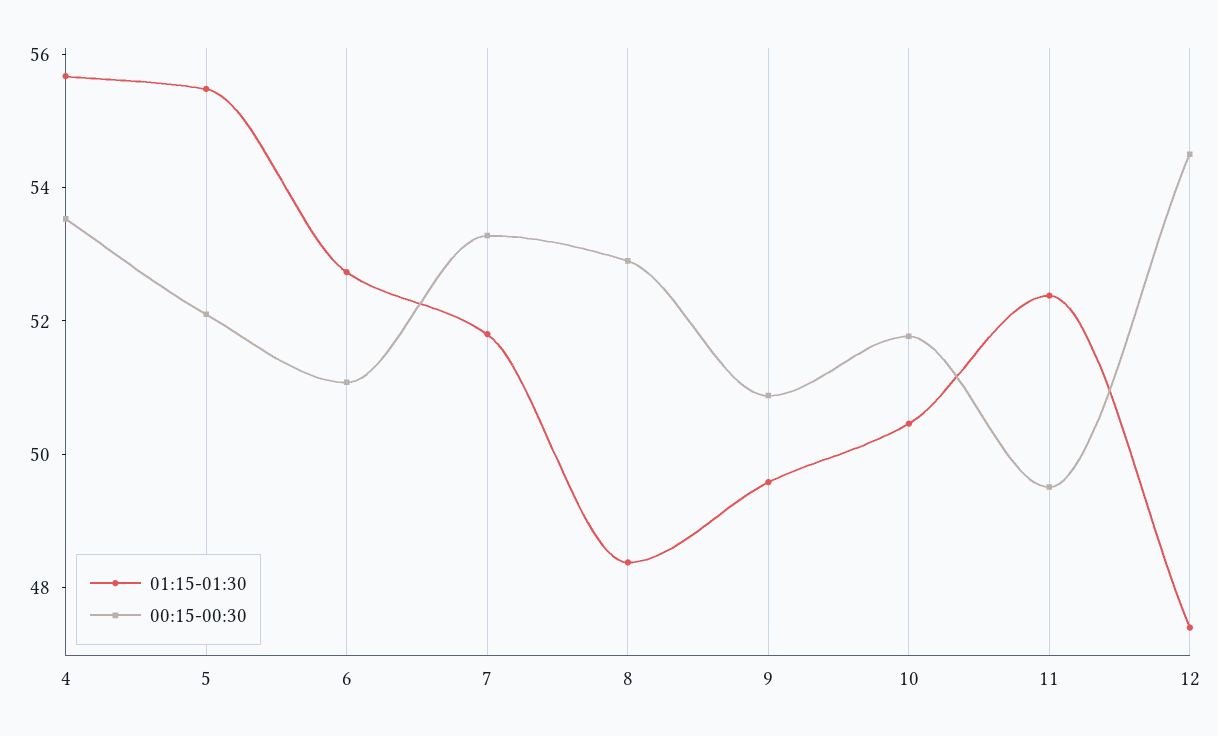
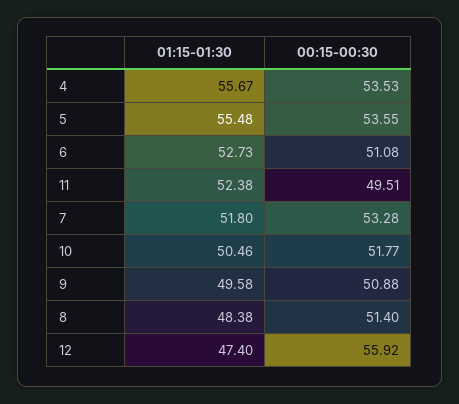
  {
    "01:15-01:30": {
      "4": 55.67,
      "5": 55.48,
      "6": 52.73,
      "7": 51.8,
      "8": 48.38,
      "9": 49.58,
      "10": 50.46,
      "11": 52.38,
      "12": 47.4
    },
    "00:15-00:30": {
      "4": 53.53,
-     "5": 52,
+     "5": 53.55,
      "6": 51.08,
      "7": 53.28,
-     "8": 53,
+     "8": 51.4,
      "9": 50.88,
      "10": 51.77,
      "11": 49.51,
-     "12": 54.5
+     "12": 55.92
    }
  }

